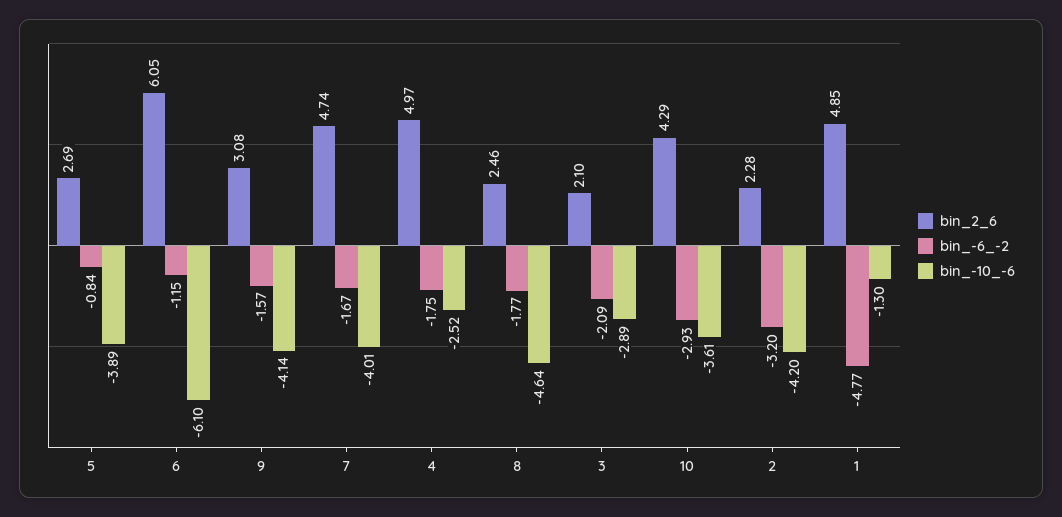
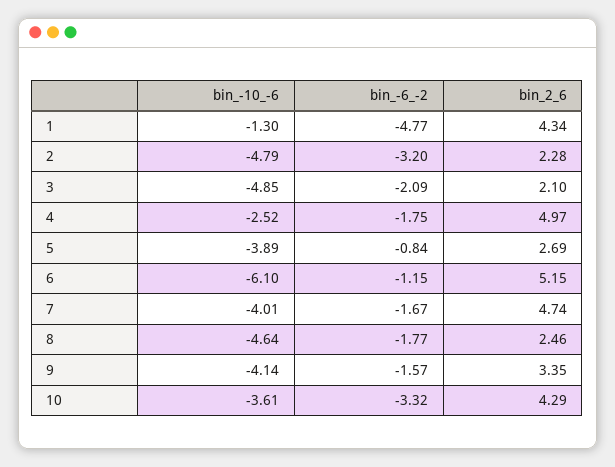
  {
    "bin_2_6": {
      "5": 2.69,
-     "6": 6.05,
+     "6": 5.15,
-     "9": 3.08,
+     "9": 3.35,
      "7": 4.74,
      "4": 4.97,
      "8": 2.46,
      "3": 2.1,
      "10": 4.29,
      "2": 2.28,
-     "1": 4.85
+     "1": 4.34
    },
    "bin_-6_-2": {
      "5": -0.84,
      "6": -1.15,
      "9": -1.57,
      "7": -1.67,
      "4": -1.75,
      "8": -1.77,
      "3": -2.09,
-     "10": -2.93,
+     "10": -3.32,
      "2": -3.2,
      "1": -4.77
    },
    "bin_-10_-6": {
      "5": -3.89,
      "6": -6.1,
      "9": -4.14,
      "7": -4.01,
      "4": -2.52,
      "8": -4.64,
-     "3": -2.89,
+     "3": -4.85,
      "10": -3.61,
-     "2": -4.2,
+     "2": -4.79,
      "1": -1.3
    }
  }

